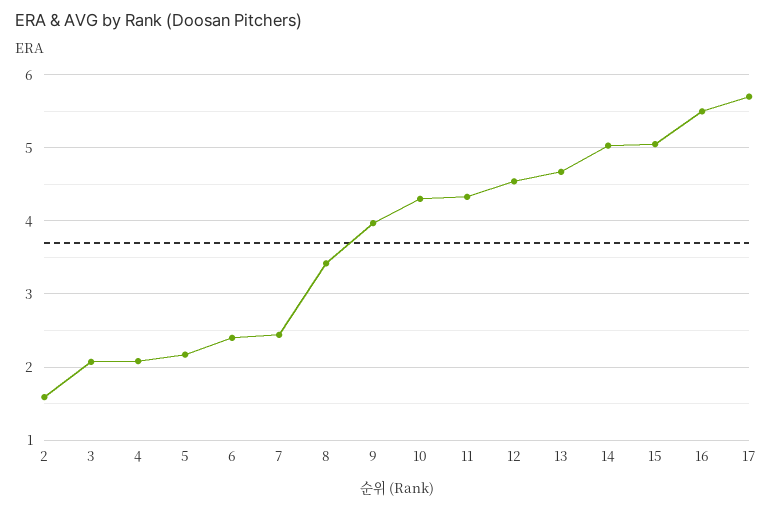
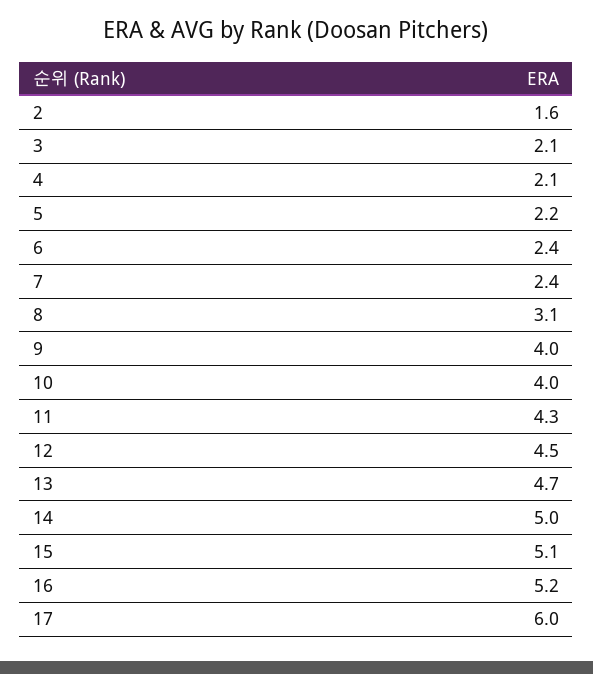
  {
    "2": 1.6,
    "3": 2.1,
    "4": 2.1,
    "5": 2.2,
    "6": 2.4,
    "7": 2.4,
-   "8": 3.4,
+   "8": 3.1,
    "9": 4,
-   "10": 4.3,
+   "10": 4,
    "11": 4.3,
    "12": 4.5,
    "13": 4.7,
    "14": 5,
    "15": 5.1,
-   "16": 5.5,
+   "16": 5.2,
-   "17": 5.7
+   "17": 6
  }

